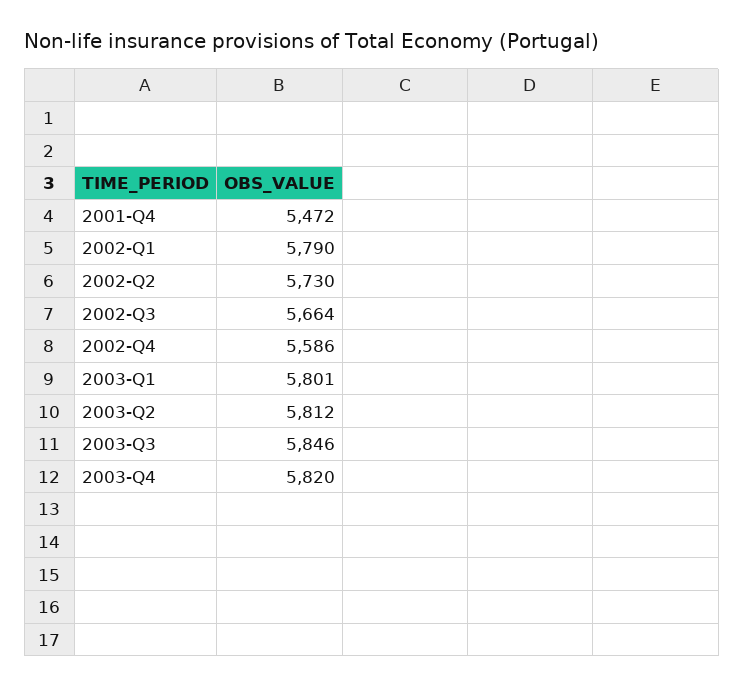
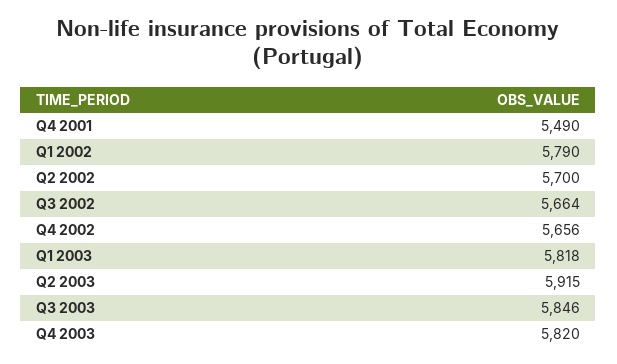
  {
-   "2001-Q4": 5472,
+   "2001-Q4": 5490,
    "2002-Q1": 5790,
-   "2002-Q2": 5730,
+   "2002-Q2": 5700,
    "2002-Q3": 5664,
-   "2002-Q4": 5586,
+   "2002-Q4": 5656,
-   "2003-Q1": 5801,
+   "2003-Q1": 5818,
-   "2003-Q2": 5812,
+   "2003-Q2": 5915,
    "2003-Q3": 5846,
    "2003-Q4": 5820
  }

